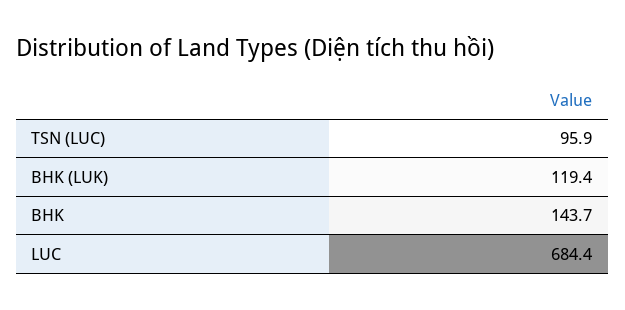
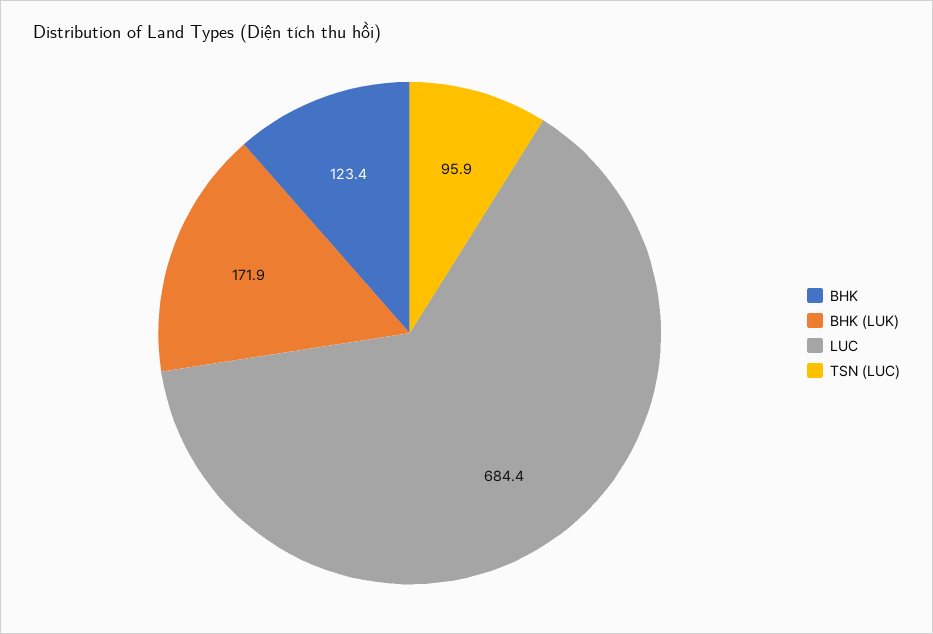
  {
    "TSN (LUC)": 95.9,
-   "BHK (LUK)": 119.4,
+   "BHK (LUK)": 171.9,
-   "BHK": 143.7,
+   "BHK": 123.4,
    "LUC": 684.4
  }

